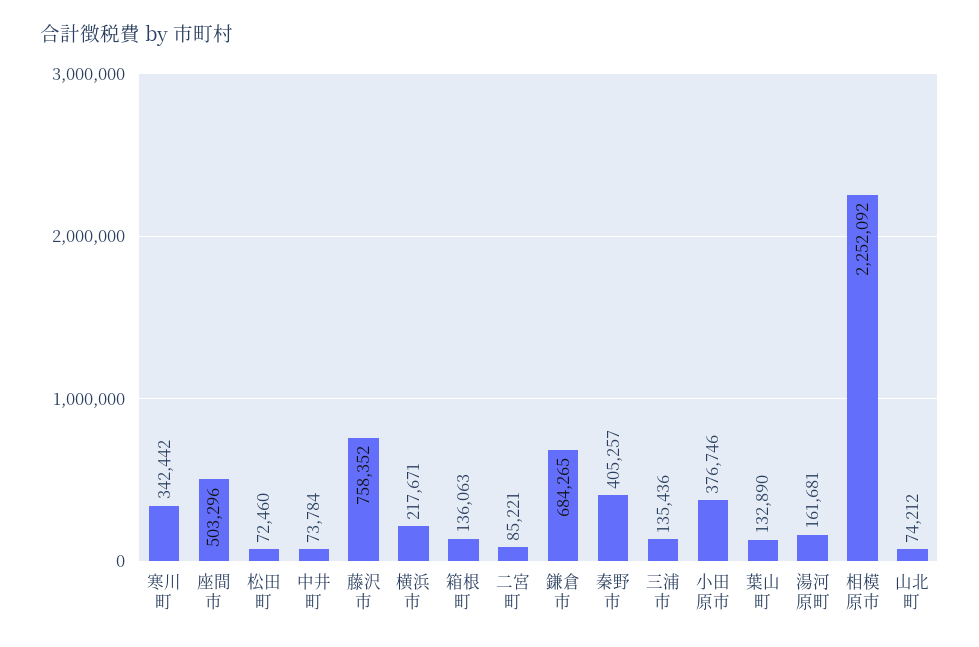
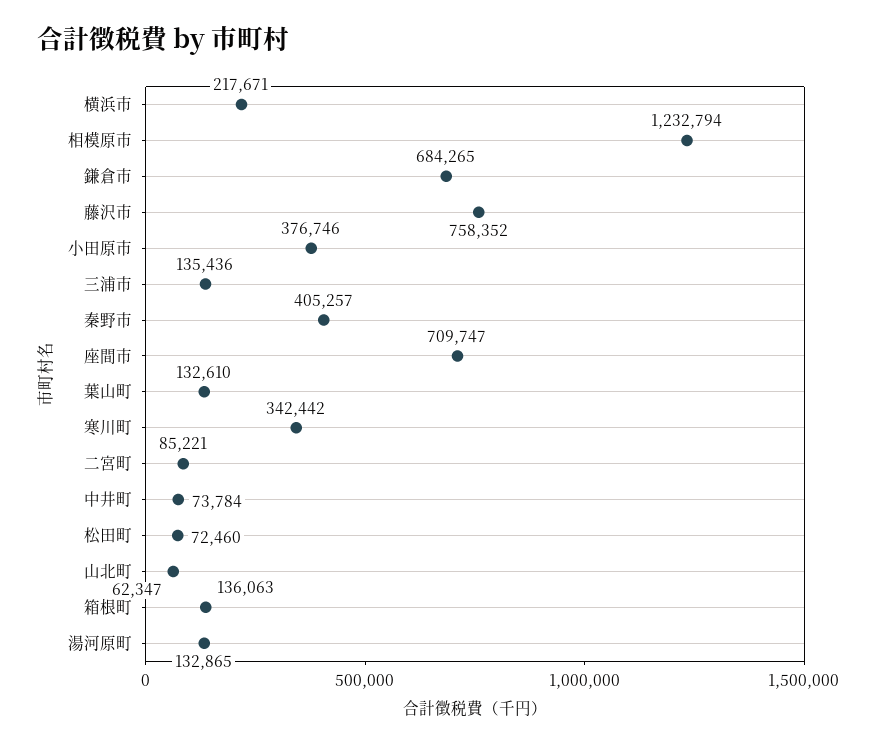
  {
    "寒川町": 342442,
-   "座間市": 503296,
+   "座間市": 709747,
    "松田町": 72460,
    "中井町": 73784,
    "藤沢市": 758352,
    "横浜市": 217671,
    "箱根町": 136063,
    "二宮町": 85221,
    "鎌倉市": 684265,
    "秦野市": 405257,
    "三浦市": 135436,
    "小田原市": 376746,
-   "葉山町": 132890,
+   "葉山町": 132610,
-   "湯河原町": 161681,
+   "湯河原町": 132865,
-   "相模原市": 2252092,
+   "相模原市": 1232794,
-   "山北町": 74212
+   "山北町": 62347
  }

